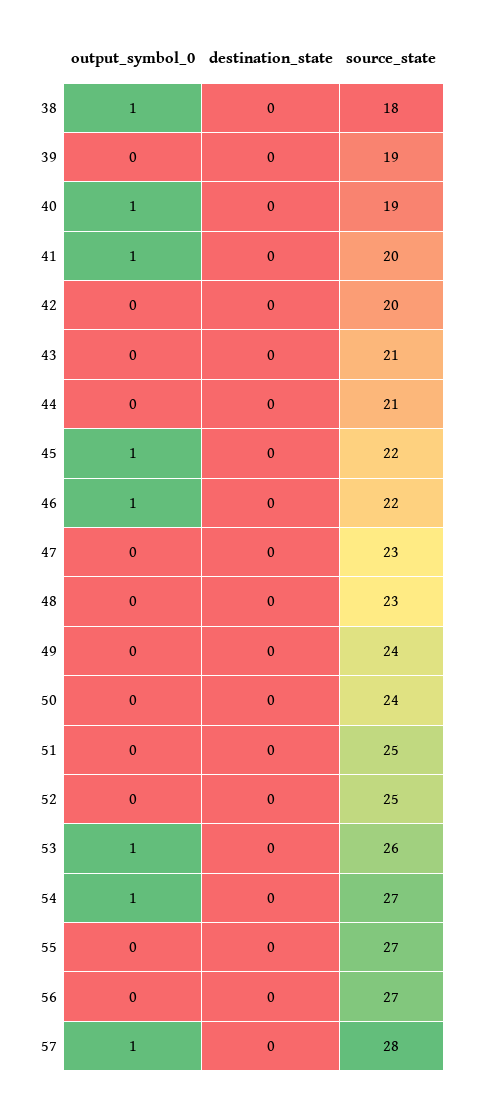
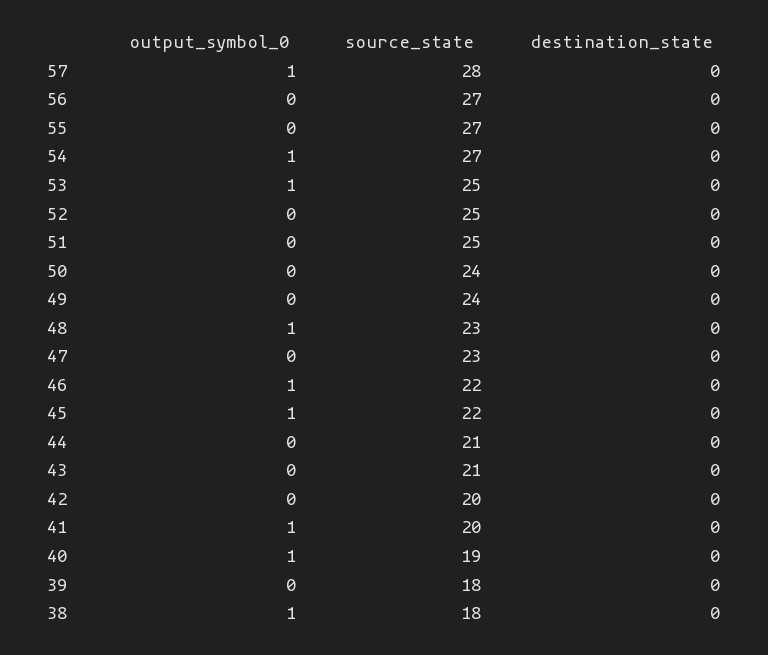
  {
    "output_symbol_0": {
      "38": 1,
      "39": 0,
      "40": 1,
      "41": 1,
      "42": 0,
      "43": 0,
      "44": 0,
      "45": 1,
      "46": 1,
      "47": 0,
-     "48": 0,
+     "48": 1,
      "49": 0,
      "50": 0,
      "51": 0,
      "52": 0,
      "53": 1,
      "54": 1,
      "55": 0,
      "56": 0,
      "57": 1
    },
    "destination_state": {
      "38": 0,
      "39": 0,
      "40": 0,
      "41": 0,
      "42": 0,
      "43": 0,
      "44": 0,
      "45": 0,
      "46": 0,
      "47": 0,
      "48": 0,
      "49": 0,
      "50": 0,
      "51": 0,
      "52": 0,
      "53": 0,
      "54": 0,
      "55": 0,
      "56": 0,
      "57": 0
    },
    "source_state": {
      "38": 18,
-     "39": 19,
+     "39": 18,
      "40": 19,
      "41": 20,
      "42": 20,
      "43": 21,
      "44": 21,
      "45": 22,
      "46": 22,
      "47": 23,
      "48": 23,
      "49": 24,
      "50": 24,
      "51": 25,
      "52": 25,
-     "53": 26,
+     "53": 25,
      "54": 27,
      "55": 27,
      "56": 27,
      "57": 28
    }
  }

